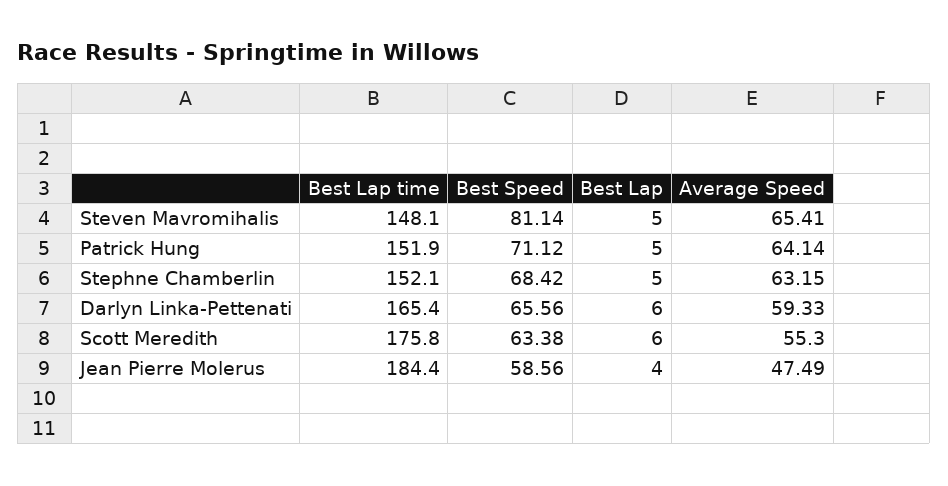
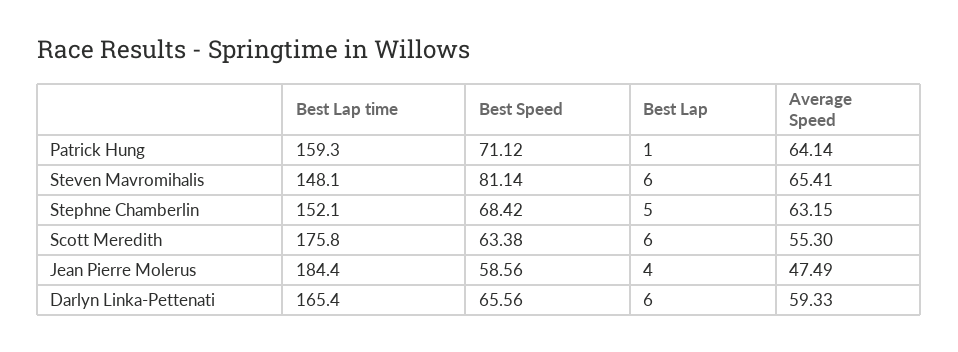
  {
    "Best Lap time": {
      "Steven Mavromihalis": 148.1,
-     "Patrick Hung": 151.9,
+     "Patrick Hung": 159.3,
      "Stephne Chamberlin": 152.1,
      "Darlyn Linka-Pettenati": 165.4,
      "Scott Meredith": 175.8,
      "Jean Pierre Molerus": 184.4
    },
    "Best Speed": {
      "Steven Mavromihalis": 81.14,
      "Patrick Hung": 71.12,
      "Stephne Chamberlin": 68.42,
      "Darlyn Linka-Pettenati": 65.56,
      "Scott Meredith": 63.38,
      "Jean Pierre Molerus": 58.56
    },
    "Best Lap": {
-     "Steven Mavromihalis": 5,
+     "Steven Mavromihalis": 6,
-     "Patrick Hung": 5,
+     "Patrick Hung": 1,
      "Stephne Chamberlin": 5,
      "Darlyn Linka-Pettenati": 6,
      "Scott Meredith": 6,
      "Jean Pierre Molerus": 4
    },
    "Average Speed": {
      "Steven Mavromihalis": 65.41,
      "Patrick Hung": 64.14,
      "Stephne Chamberlin": 63.15,
      "Darlyn Linka-Pettenati": 59.33,
      "Scott Meredith": 55.3,
      "Jean Pierre Molerus": 47.49
    }
  }

